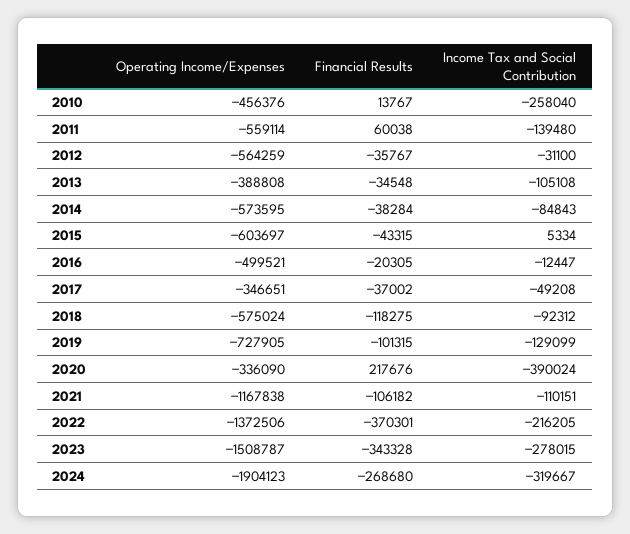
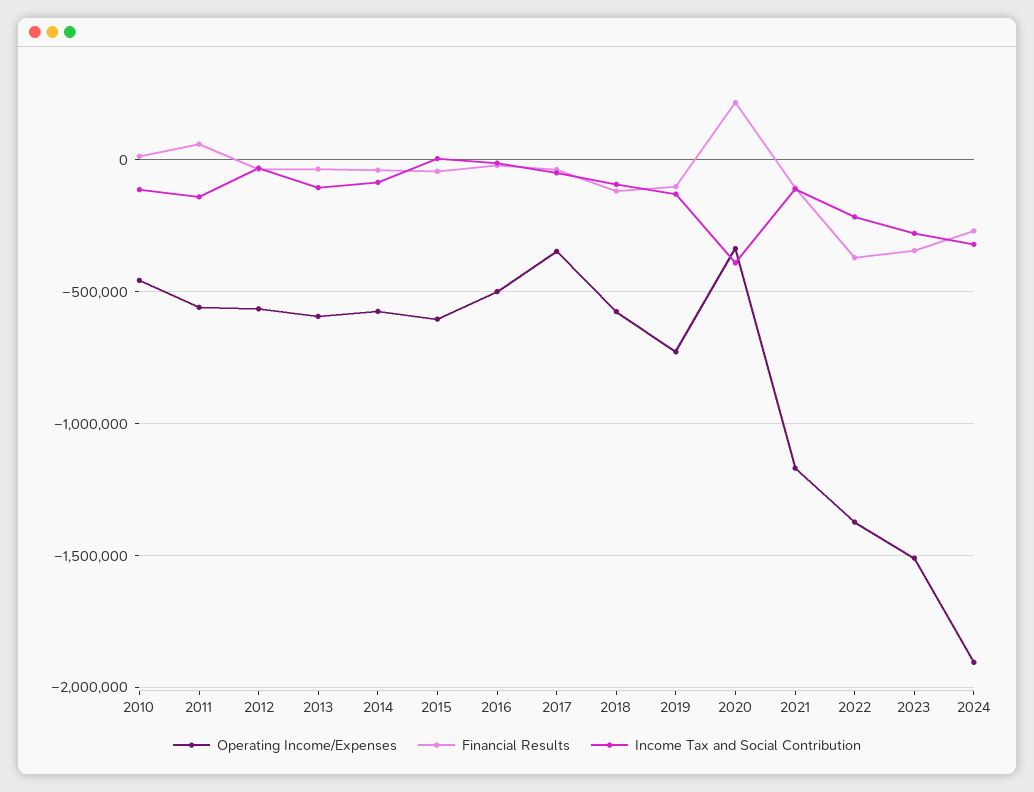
  {
    "Operating Income/Expenses": {
      "2010": -456376,
      "2011": -559114,
      "2012": -564259,
-     "2013": -388808,
+     "2013": -600000,
      "2014": -573595,
      "2015": -603697,
      "2016": -499521,
      "2017": -346651,
      "2018": -575024,
      "2019": -727905,
      "2020": -336090,
      "2021": -1167838,
      "2022": -1372506,
      "2023": -1508787,
      "2024": -1904123
    },
    "Financial Results": {
      "2010": 13767,
      "2011": 60038,
      "2012": -35767,
      "2013": -34548,
      "2014": -38284,
      "2015": -43315,
      "2016": -20305,
      "2017": -37002,
      "2018": -118275,
      "2019": -101315,
      "2020": 217676,
      "2021": -106182,
      "2022": -370301,
      "2023": -343328,
      "2024": -268680
    },
    "Income Tax and Social Contribution": {
-     "2010": -258040,
+     "2010": -100000,
      "2011": -139480,
      "2012": -31100,
      "2013": -105108,
      "2014": -84843,
      "2015": 5334,
      "2016": -12447,
      "2017": -49208,
      "2018": -92312,
      "2019": -129099,
      "2020": -390024,
      "2021": -110151,
      "2022": -216205,
      "2023": -278015,
      "2024": -319667
    }
  }

